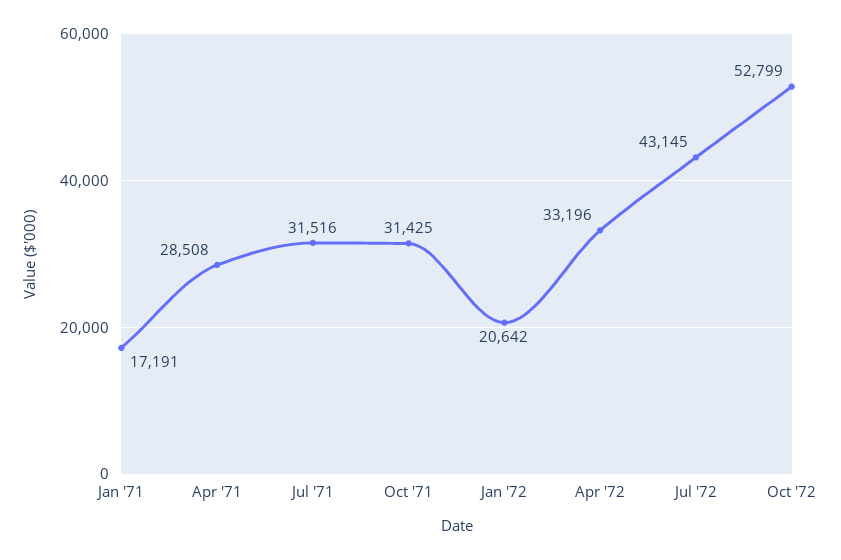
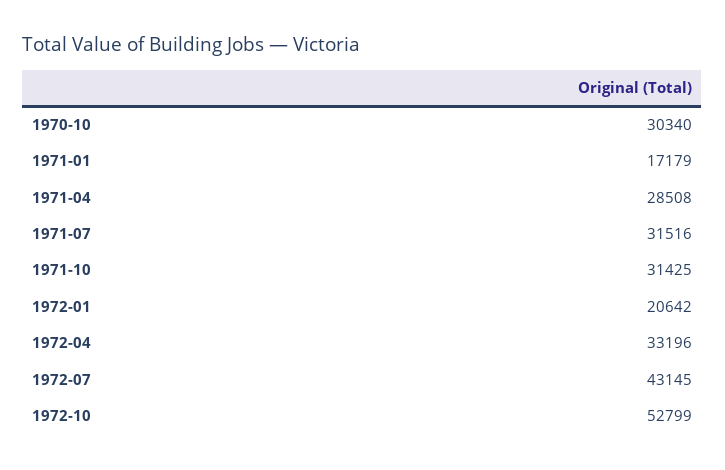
  {
-   "Jan '71": 17191,
+   "Jan '71": 17179,
    "Apr '71": 28508,
    "Jul '71": 31516,
    "Oct '71": 31425,
    "Jan '72": 20642,
    "Apr '72": 33196,
    "Jul '72": 43145,
-   "Oct '72": 52799
+   "Oct '72": 52799,
+   "1970-10": 30340
  }

